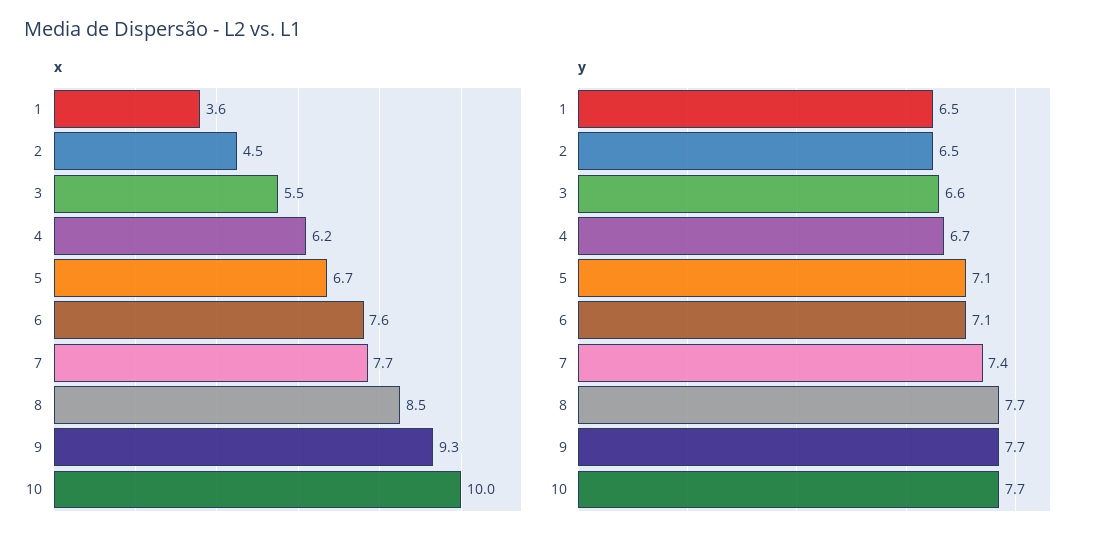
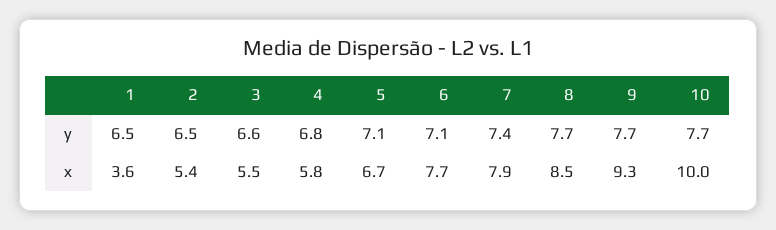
  {
    "x": {
      "1": 3.6,
-     "2": 4.5,
+     "2": 5.4,
      "3": 5.5,
-     "4": 6.2,
+     "4": 5.8,
      "5": 6.7,
-     "6": 7.6,
+     "6": 7.7,
-     "7": 7.7,
+     "7": 7.9,
      "8": 8.5,
      "9": 9.3,
      "10": 10
    },
    "y": {
      "1": 6.5,
      "2": 6.5,
      "3": 6.6,
-     "4": 6.7,
+     "4": 6.8,
      "5": 7.1,
      "6": 7.1,
      "7": 7.4,
      "8": 7.7,
      "9": 7.7,
      "10": 7.7
    }
  }

